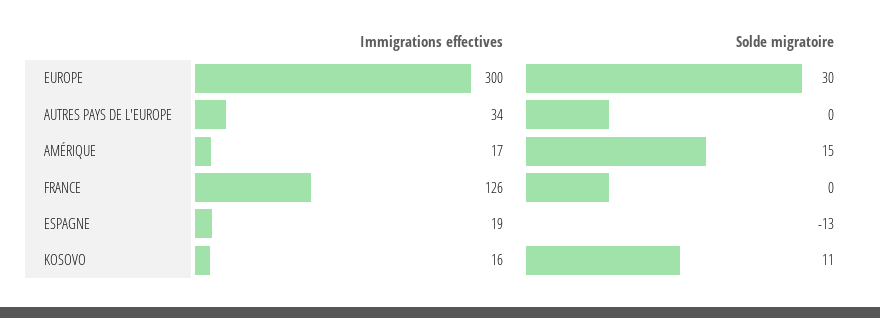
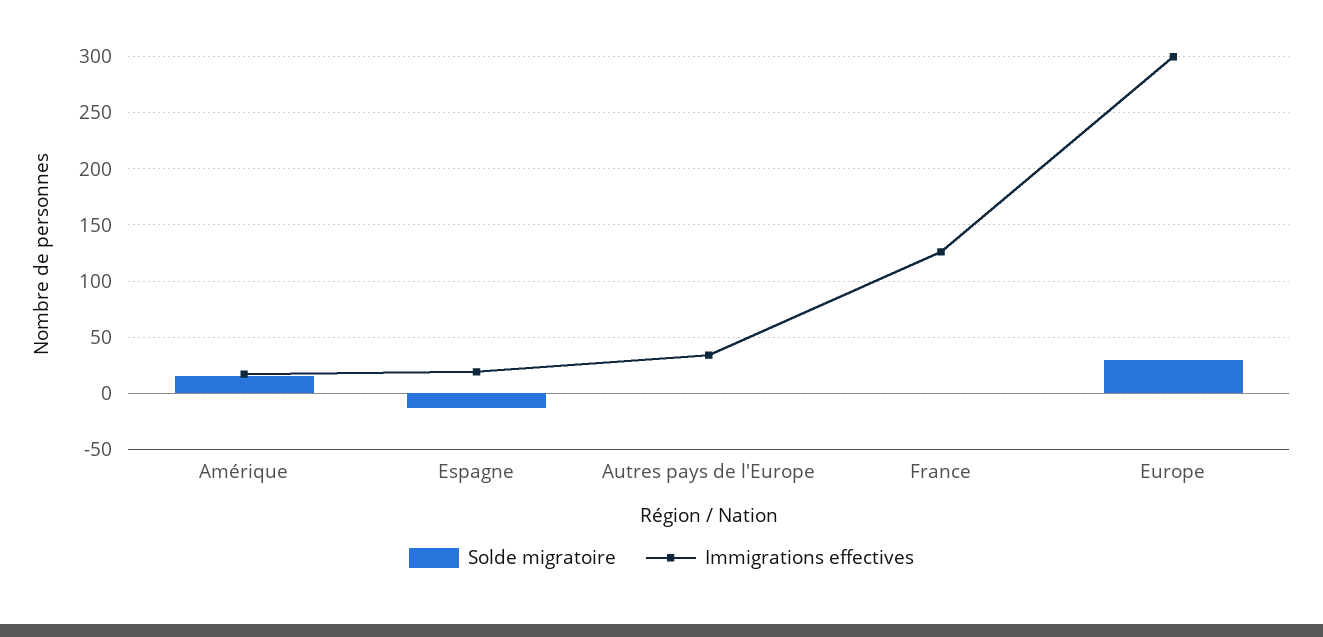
  {
    "Immigrations effectives": {
      "EUROPE": 300,
      "AUTRES PAYS DE L'EUROPE": 34,
      "AMÉRIQUE": 17,
      "FRANCE": 126,
-     "ESPAGNE": 19,
+     "ESPAGNE": 19
-     "KOSOVO": 16
    },
    "Solde migratoire": {
      "EUROPE": 30,
      "AUTRES PAYS DE L'EUROPE": 0,
      "AMÉRIQUE": 15,
      "FRANCE": 0,
-     "ESPAGNE": -13,
+     "ESPAGNE": -13
-     "KOSOVO": 11
    }
  }

